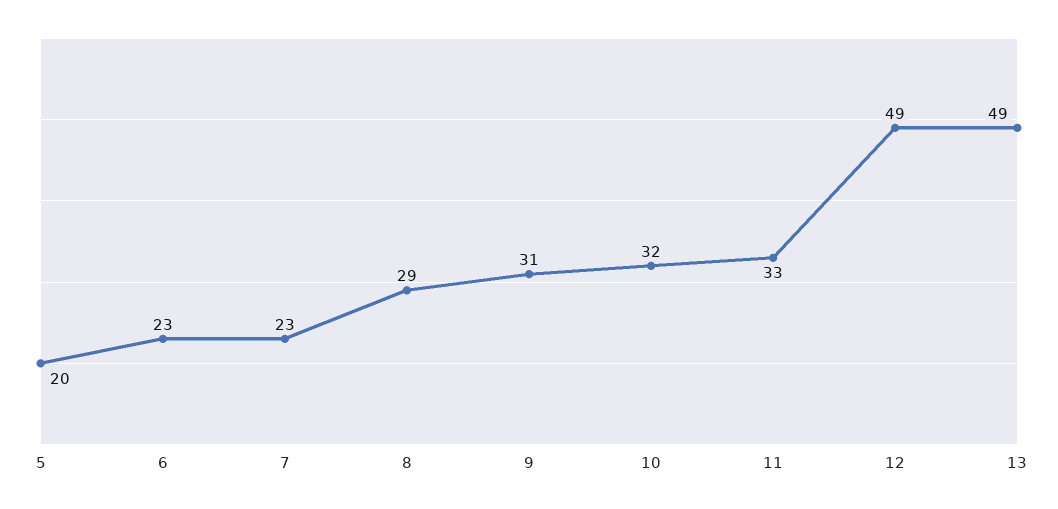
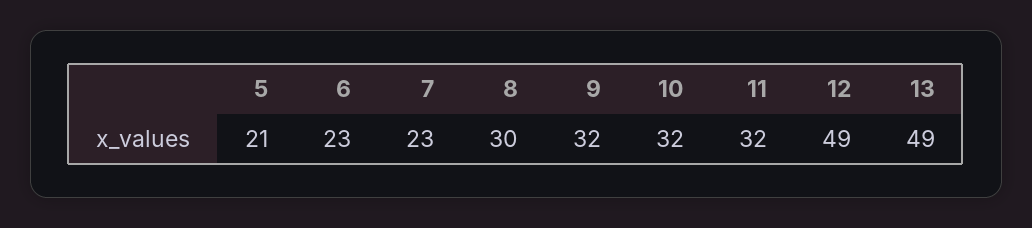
  {
-   "5": 20,
+   "5": 21,
    "6": 23,
    "7": 23,
-   "8": 29,
+   "8": 30,
-   "9": 31,
+   "9": 32,
    "10": 32,
-   "11": 33,
+   "11": 32,
    "12": 49,
    "13": 49
  }

